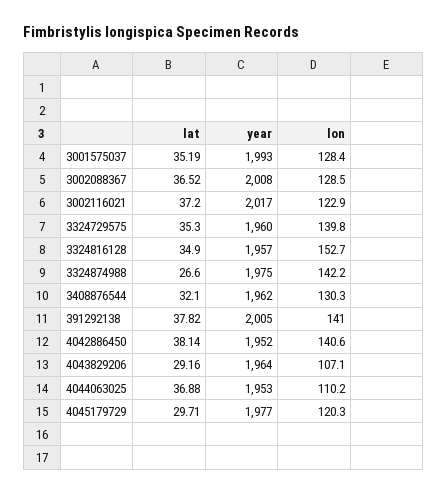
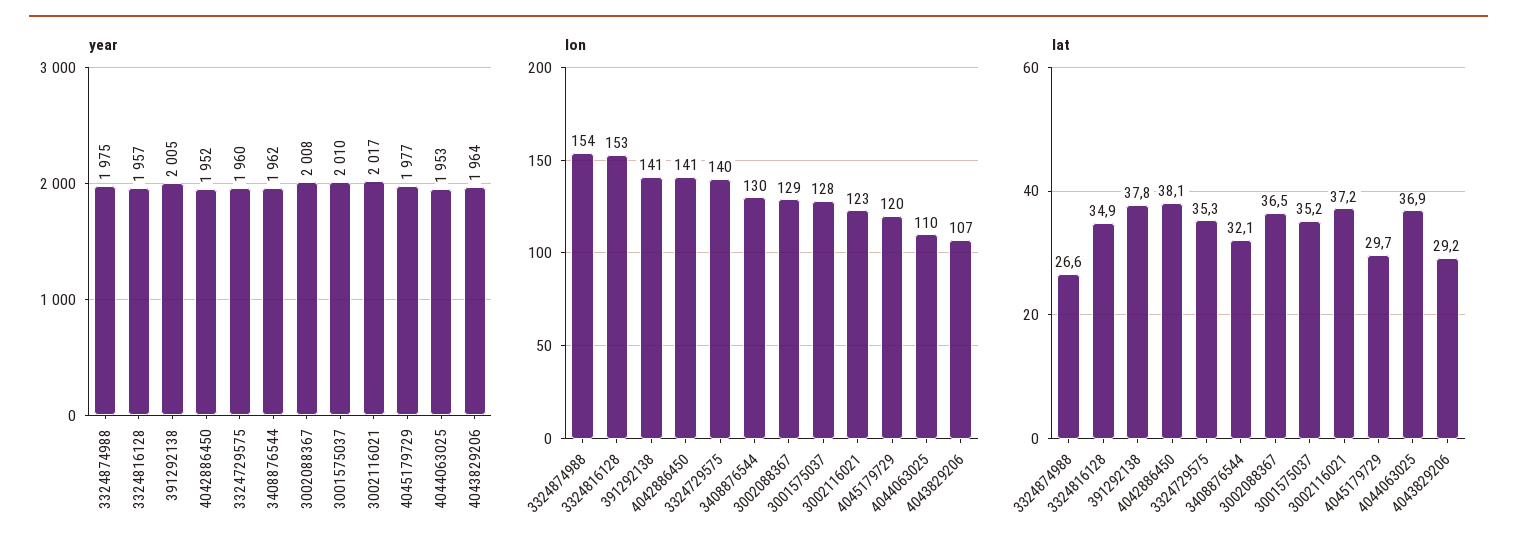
  {
    "lat": {
      "3001575037": 35.19,
      "3002088367": 36.52,
      "3002116021": 37.2,
      "3324729575": 35.3,
      "3324816128": 34.9,
      "3324874988": 26.6,
      "3408876544": 32.1,
      "391292138": 37.82,
      "4042886450": 38.14,
      "4043829206": 29.16,
      "4044063025": 36.88,
      "4045179729": 29.71
    },
    "year": {
-     "3001575037": 1993,
+     "3001575037": 2010,
      "3002088367": 2008,
      "3002116021": 2017,
      "3324729575": 1960,
      "3324816128": 1957,
      "3324874988": 1975,
      "3408876544": 1962,
      "391292138": 2005,
      "4042886450": 1952,
      "4043829206": 1964,
      "4044063025": 1953,
      "4045179729": 1977
    },
    "lon": {
      "3001575037": 128.4,
      "3002088367": 128.5,
      "3002116021": 122.9,
      "3324729575": 139.8,
      "3324816128": 152.7,
-     "3324874988": 142.2,
+     "3324874988": 154,
      "3408876544": 130.3,
      "391292138": 141,
      "4042886450": 140.6,
      "4043829206": 107.1,
      "4044063025": 110.2,
      "4045179729": 120.3
    }
  }

